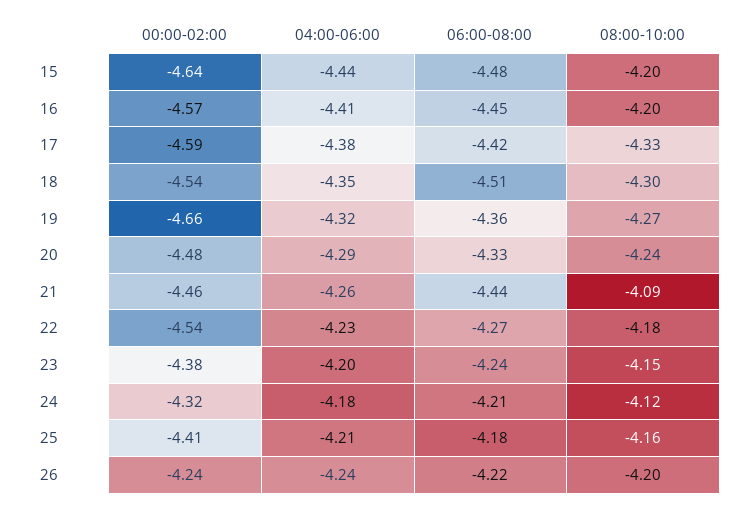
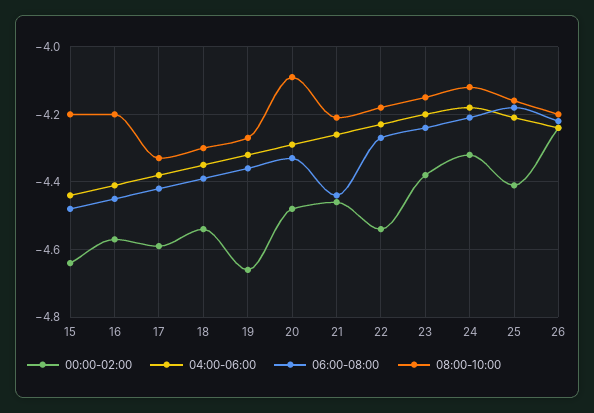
  {
    "00:00-02:00": {
      "15": -4.64,
      "16": -4.57,
      "17": -4.59,
      "18": -4.54,
      "19": -4.66,
      "20": -4.48,
      "21": -4.46,
      "22": -4.54,
      "23": -4.38,
      "24": -4.32,
      "25": -4.41,
      "26": -4.24
    },
    "04:00-06:00": {
      "15": -4.44,
      "16": -4.41,
      "17": -4.38,
      "18": -4.35,
      "19": -4.32,
      "20": -4.29,
      "21": -4.26,
      "22": -4.23,
      "23": -4.2,
      "24": -4.18,
      "25": -4.21,
      "26": -4.24
    },
    "06:00-08:00": {
      "15": -4.48,
      "16": -4.45,
      "17": -4.42,
-     "18": -4.51,
+     "18": -4.4,
      "19": -4.36,
      "20": -4.33,
      "21": -4.44,
      "22": -4.27,
      "23": -4.24,
      "24": -4.21,
      "25": -4.18,
      "26": -4.22
    },
    "08:00-10:00": {
      "15": -4.2,
      "16": -4.2,
      "17": -4.33,
      "18": -4.3,
      "19": -4.27,
-     "20": -4.24,
+     "20": -4.1,
-     "21": -4.09,
+     "21": -4.2,
      "22": -4.18,
      "23": -4.15,
      "24": -4.12,
      "25": -4.16,
      "26": -4.2
    }
  }

